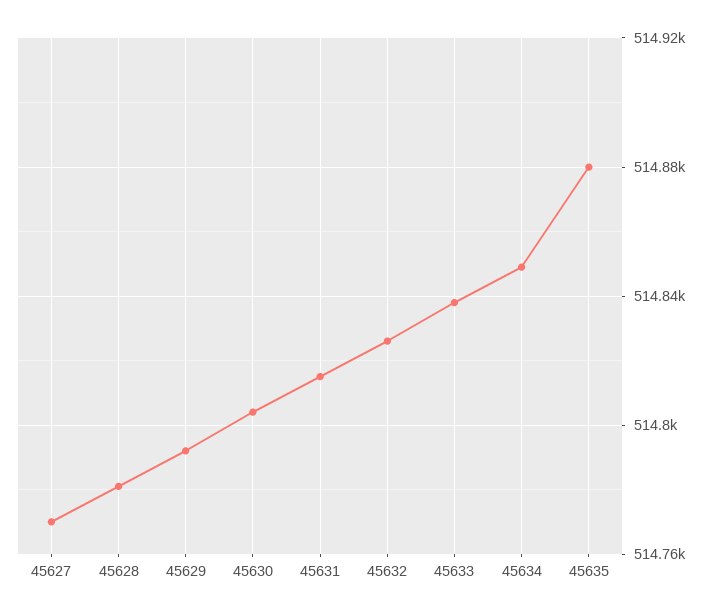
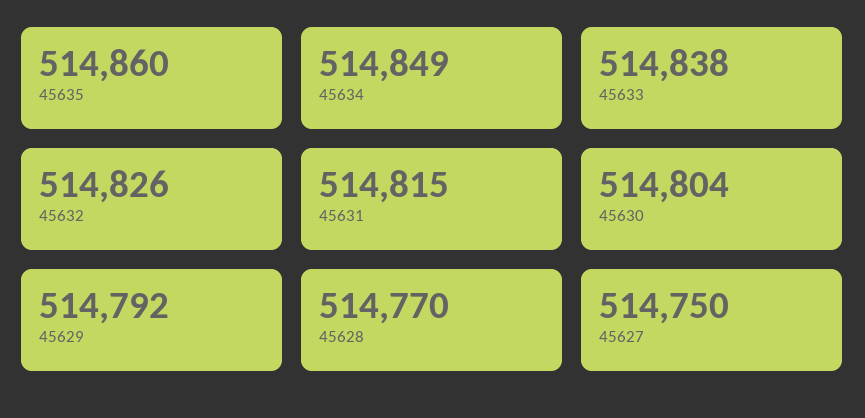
  {
-   "45627": 514770,
+   "45627": 514750,
-   "45628": 514780,
+   "45628": 514770,
    "45629": 514792,
    "45630": 514804,
    "45631": 514815,
    "45632": 514826,
    "45633": 514838,
    "45634": 514849,
-   "45635": 514880
+   "45635": 514860
  }

